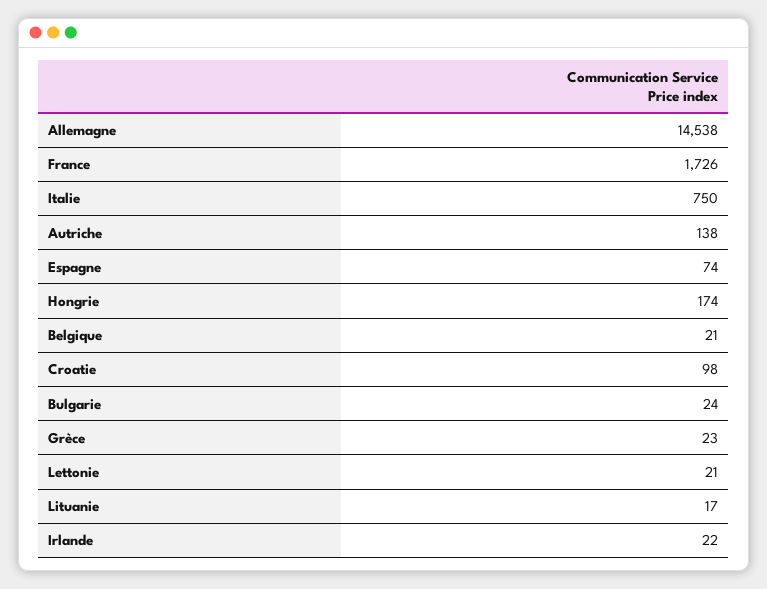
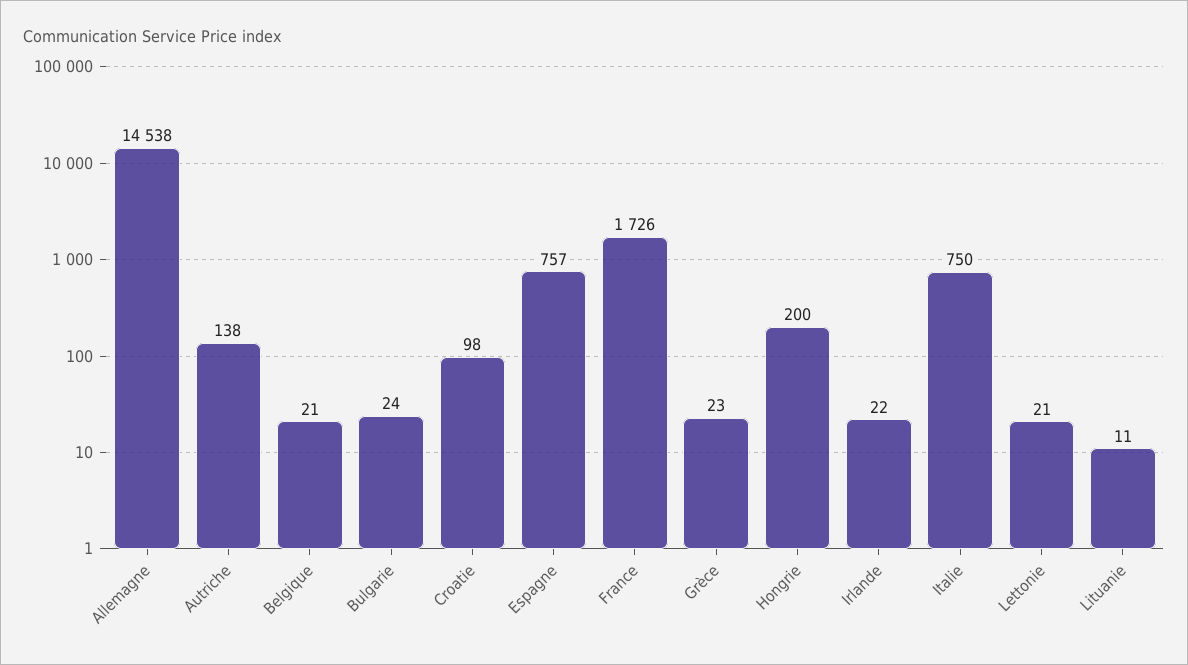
  {
    "Allemagne": 14538,
    "France": 1726,
    "Italie": 750,
    "Autriche": 138,
-   "Espagne": 74,
+   "Espagne": 757,
-   "Hongrie": 174,
+   "Hongrie": 200,
    "Belgique": 21,
    "Croatie": 98,
    "Bulgarie": 24,
    "Grèce": 23,
    "Lettonie": 21,
-   "Lituanie": 17,
+   "Lituanie": 11,
    "Irlande": 22
  }

